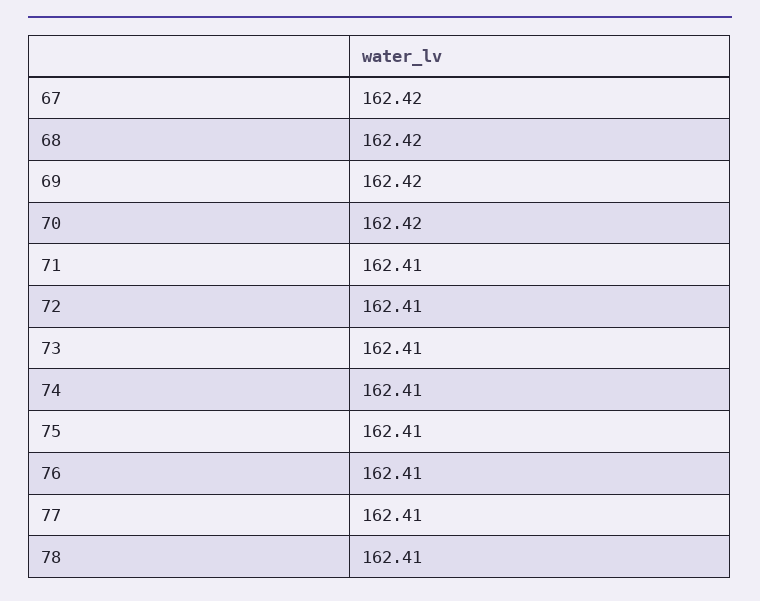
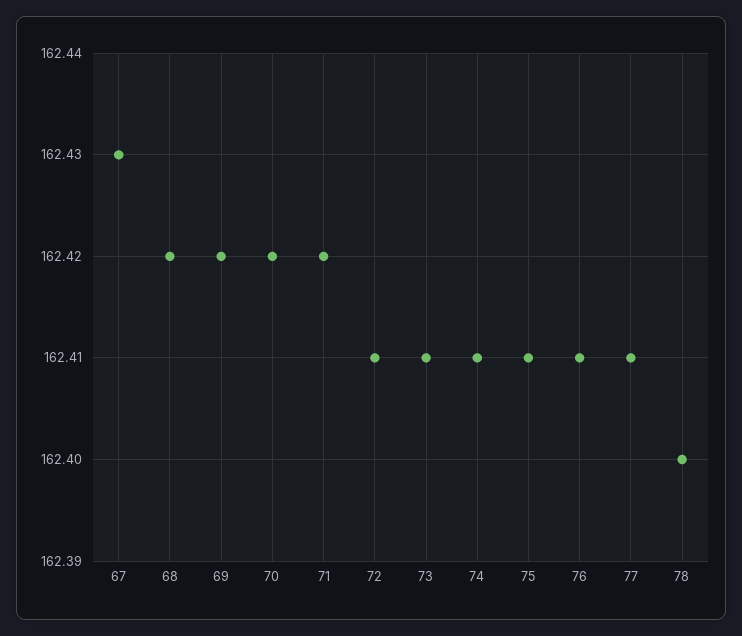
  {
-   "67": 162.42,
+   "67": 162.43,
    "68": 162.42,
    "69": 162.42,
    "70": 162.42,
-   "71": 162.41,
+   "71": 162.42,
    "72": 162.41,
    "73": 162.41,
    "74": 162.41,
    "75": 162.41,
    "76": 162.41,
    "77": 162.41,
-   "78": 162.41
+   "78": 162.4
  }

